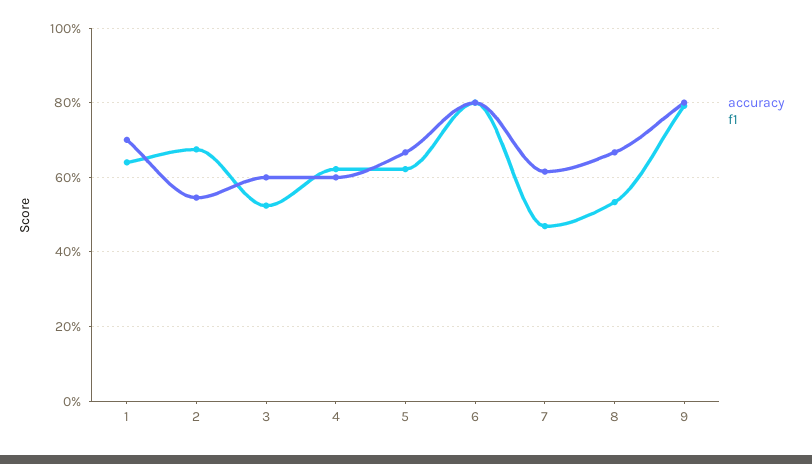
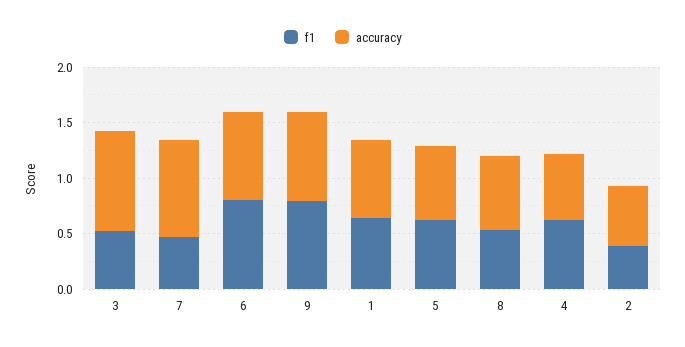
  {
    "accuracy": {
      "1": 0.7,
      "2": 0.54,
-     "3": 0.6,
+     "3": 0.9,
      "4": 0.6,
      "5": 0.66,
      "6": 0.8,
-     "7": 0.62,
+     "7": 0.9,
      "8": 0.66,
      "9": 0.8
    },
    "f1": {
      "1": 0.64,
-     "2": 0.68,
+     "2": 0.4,
      "3": 0.52,
      "4": 0.62,
      "5": 0.62,
      "6": 0.8,
      "7": 0.46,
      "8": 0.54,
      "9": 0.8
    }
  }

